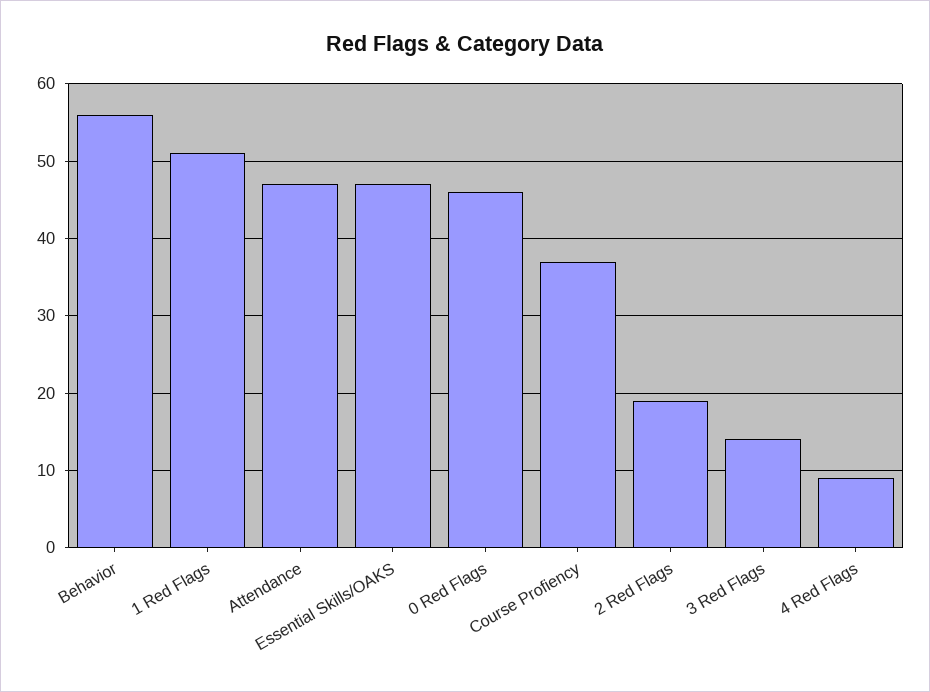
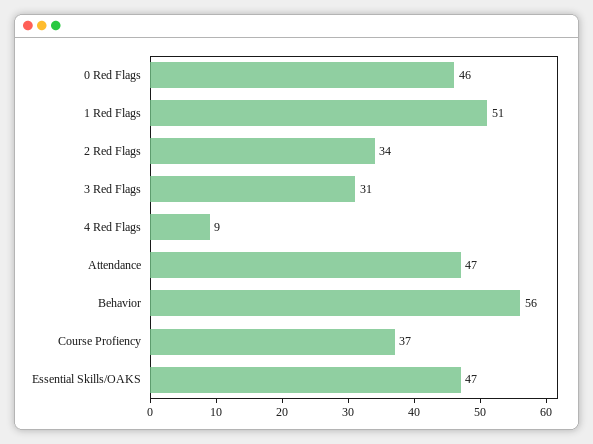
  {
    "Behavior": 56,
    "1 Red Flags": 51,
    "Attendance": 47,
    "Essential Skills/OAKS": 47,
    "0 Red Flags": 46,
    "Course Profiency": 37,
-   "2 Red Flags": 19,
+   "2 Red Flags": 34,
-   "3 Red Flags": 14,
+   "3 Red Flags": 31,
    "4 Red Flags": 9
  }

